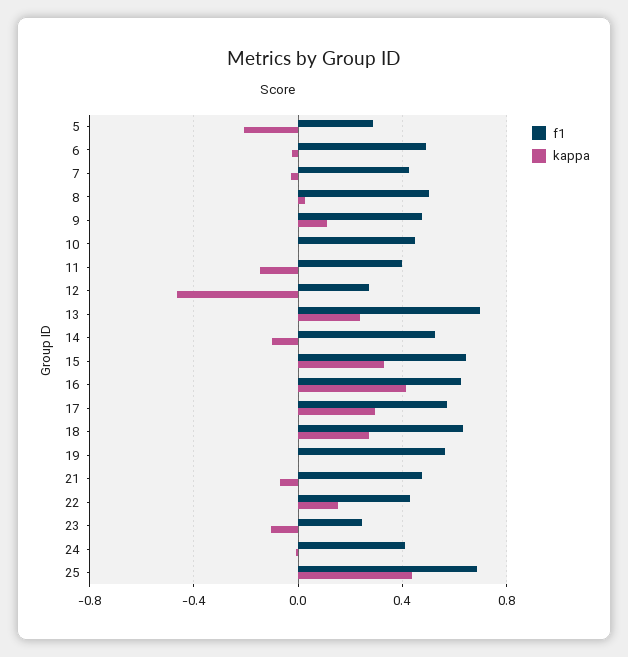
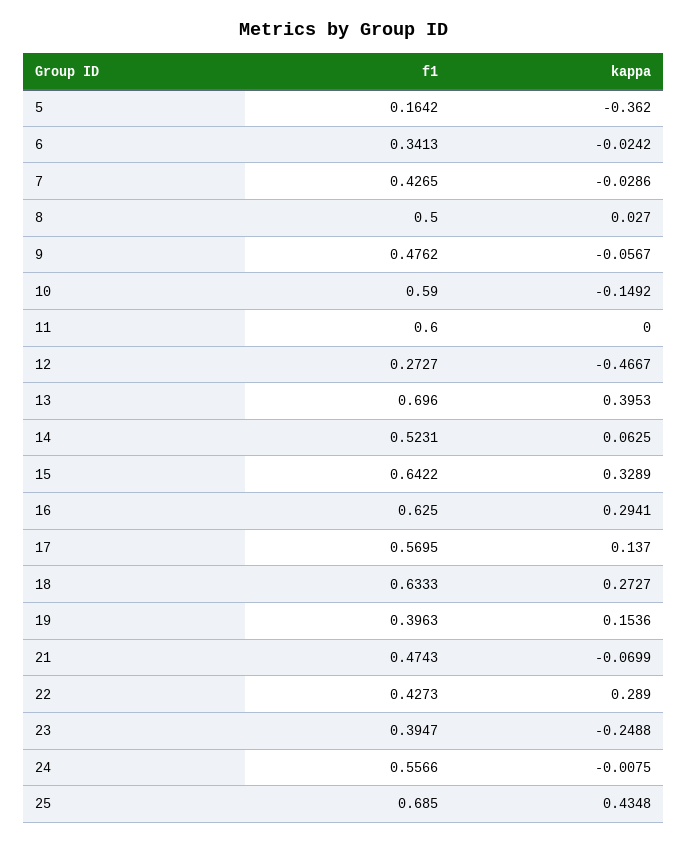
  {
    "f1": {
-     "5": 0.3,
+     "5": 0.1642,
-     "6": 0.5,
+     "6": 0.3413,
      "7": 0.4265,
      "8": 0.5,
      "9": 0.4762,
-     "10": 0.45,
+     "10": 0.59,
-     "11": 0.4,
+     "11": 0.6,
      "12": 0.2727,
      "13": 0.696,
      "14": 0.5231,
      "15": 0.6422,
      "16": 0.625,
      "17": 0.5695,
      "18": 0.6333,
-     "19": 0.55,
+     "19": 0.3963,
      "21": 0.4743,
      "22": 0.4273,
-     "23": 0.25,
+     "23": 0.3947,
-     "24": 0.4,
+     "24": 0.5566,
      "25": 0.685
    },
    "kappa": {
-     "5": -0.2,
+     "5": -0.362,
      "6": -0.0242,
      "7": -0.0286,
      "8": 0.027,
-     "9": 0.1,
+     "9": -0.0567,
-     "10": 0,
+     "10": -0.1492,
-     "11": -0.15,
+     "11": 0,
      "12": -0.4667,
-     "13": 0.25,
+     "13": 0.3953,
-     "14": -0.1,
+     "14": 0.0625,
      "15": 0.3289,
-     "16": 0.4,
+     "16": 0.2941,
-     "17": 0.3,
+     "17": 0.137,
      "18": 0.2727,
-     "19": 0,
+     "19": 0.1536,
      "21": -0.0699,
-     "22": 0.15,
+     "22": 0.289,
-     "23": -0.1,
+     "23": -0.2488,
      "24": -0.0075,
      "25": 0.4348
    }
  }

